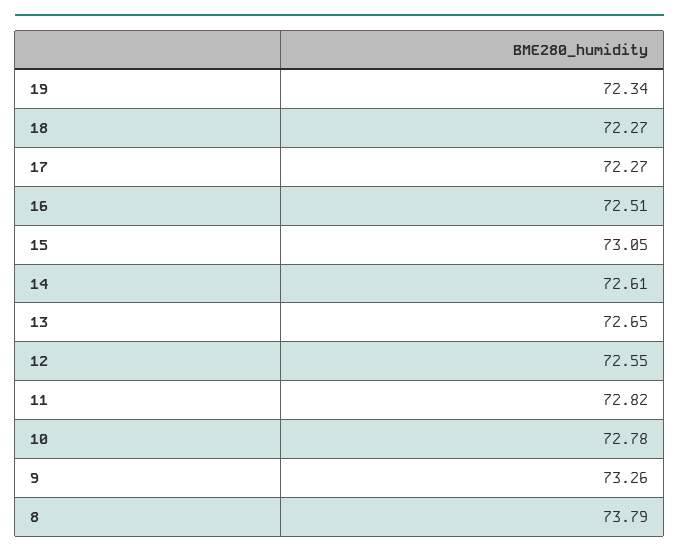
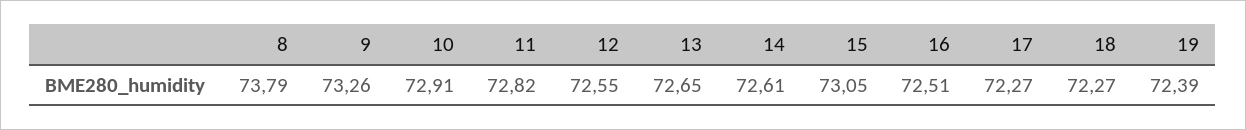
  {
-   "19": 72.34,
+   "19": 72.39,
    "18": 72.27,
    "17": 72.27,
    "16": 72.51,
    "15": 73.05,
    "14": 72.61,
    "13": 72.65,
    "12": 72.55,
    "11": 72.82,
-   "10": 72.78,
+   "10": 72.91,
    "9": 73.26,
    "8": 73.79
  }

